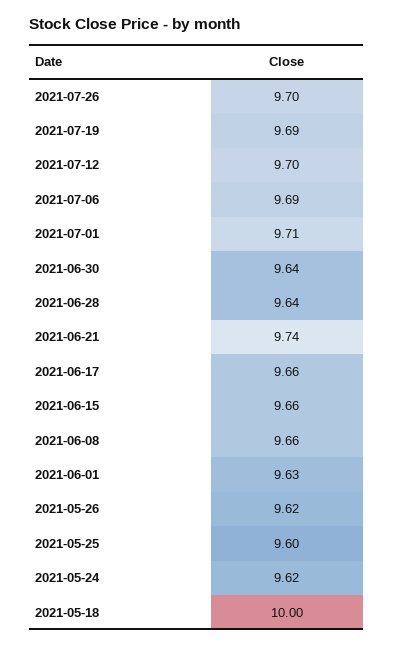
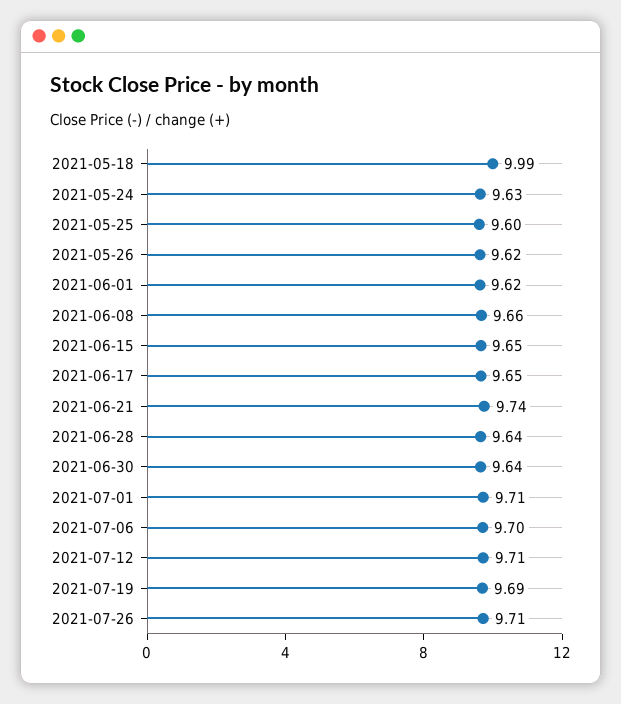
  {
-   "2021-07-26": 9.7,
+   "2021-07-26": 9.71,
    "2021-07-19": 9.69,
-   "2021-07-12": 9.7,
+   "2021-07-12": 9.71,
-   "2021-07-06": 9.69,
+   "2021-07-06": 9.7,
    "2021-07-01": 9.71,
    "2021-06-30": 9.64,
    "2021-06-28": 9.64,
    "2021-06-21": 9.74,
-   "2021-06-17": 9.66,
+   "2021-06-17": 9.65,
-   "2021-06-15": 9.66,
+   "2021-06-15": 9.65,
    "2021-06-08": 9.66,
-   "2021-06-01": 9.63,
+   "2021-06-01": 9.62,
    "2021-05-26": 9.62,
    "2021-05-25": 9.6,
-   "2021-05-24": 9.62,
+   "2021-05-24": 9.63,
-   "2021-05-18": 10
+   "2021-05-18": 9.99
  }

